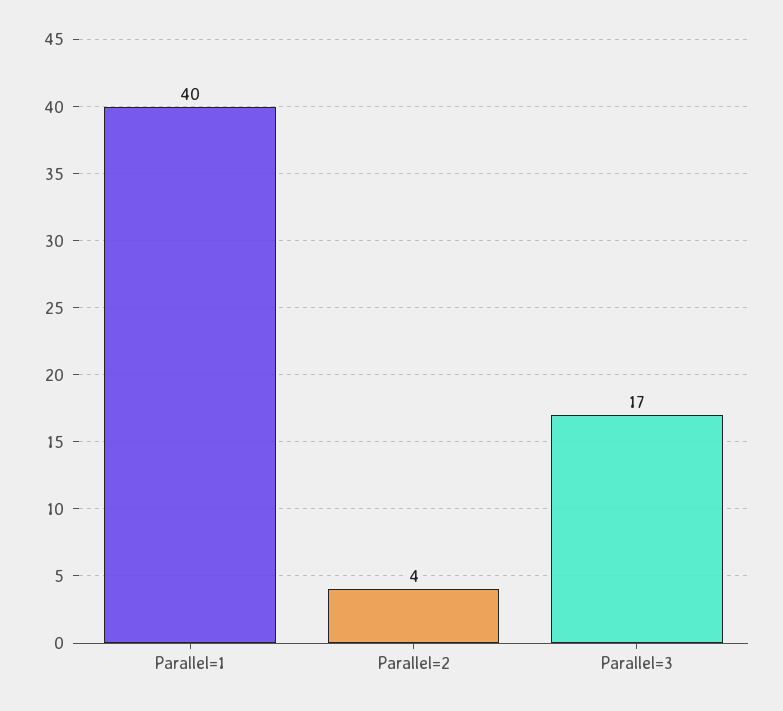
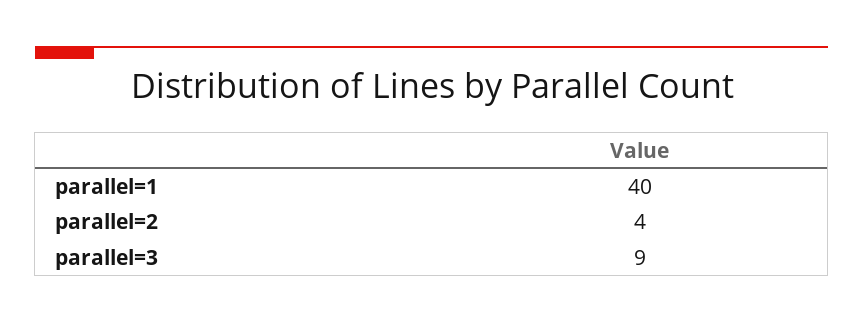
  {
    "Parallel=1": 40,
    "Parallel=2": 4,
-   "Parallel=3": 17
+   "Parallel=3": 9
  }

